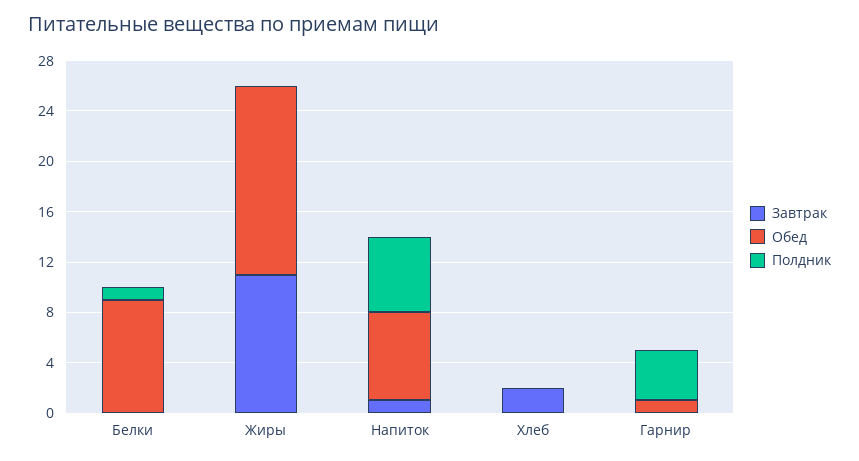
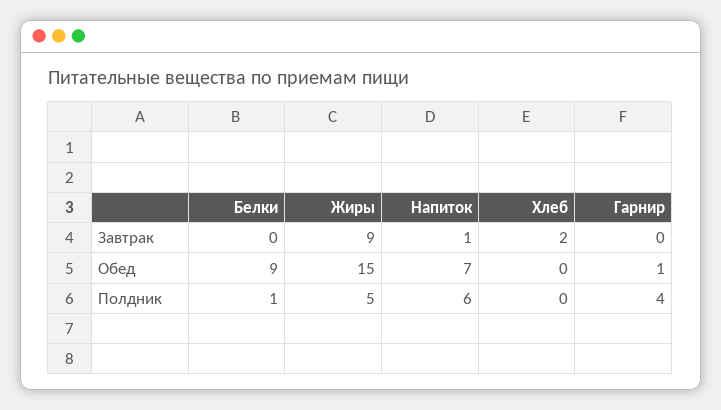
  {
    "Завтрак": {
      "Белки": 0,
-     "Жиры": 11,
+     "Жиры": 9,
      "Напиток": 1,
      "Хлеб": 2,
      "Гарнир": 0
    },
    "Обед": {
      "Белки": 9,
      "Жиры": 15,
      "Напиток": 7,
      "Хлеб": 0,
      "Гарнир": 1
    },
    "Полдник": {
      "Белки": 1,
-     "Жиры": 0,
+     "Жиры": 5,
      "Напиток": 6,
      "Хлеб": 0,
      "Гарнир": 4
    }
  }

